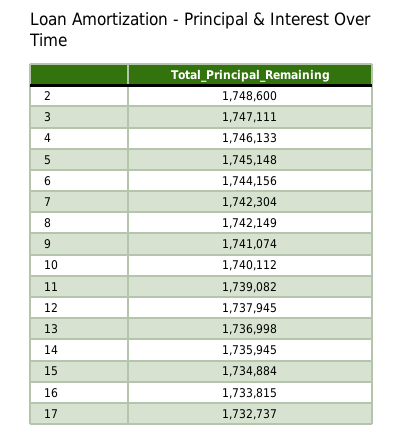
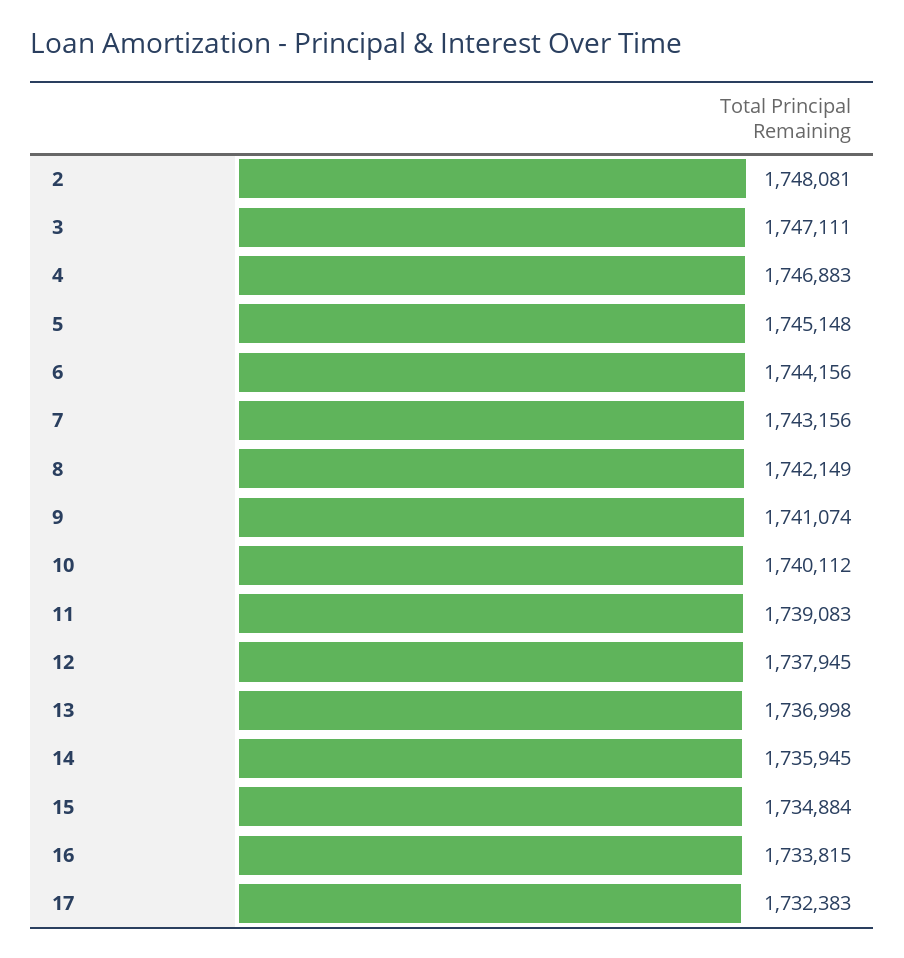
  {
-   "2": 1748600,
+   "2": 1748081,
    "3": 1747111,
-   "4": 1746133,
+   "4": 1746883,
    "5": 1745148,
    "6": 1744156,
-   "7": 1742304,
+   "7": 1743156,
    "8": 1742149,
    "9": 1741074,
    "10": 1740112,
-   "11": 1739082,
+   "11": 1739083,
    "12": 1737945,
    "13": 1736998,
    "14": 1735945,
    "15": 1734884,
    "16": 1733815,
-   "17": 1732737
+   "17": 1732383
  }

